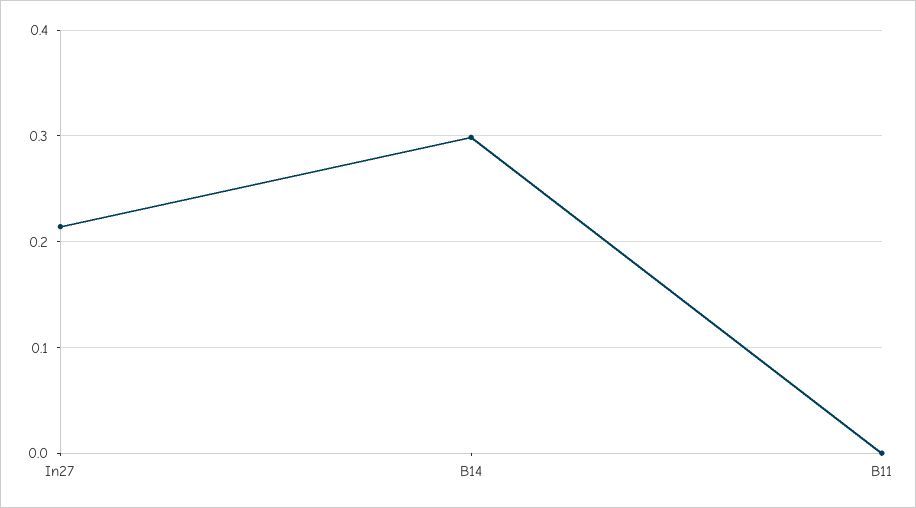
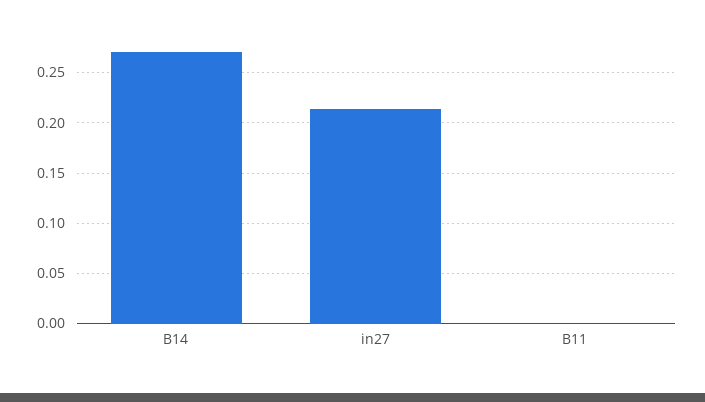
  {
    "In27": 0.21,
-   "B14": 0.3,
+   "B14": 0.27,
    "B11": 0
  }

